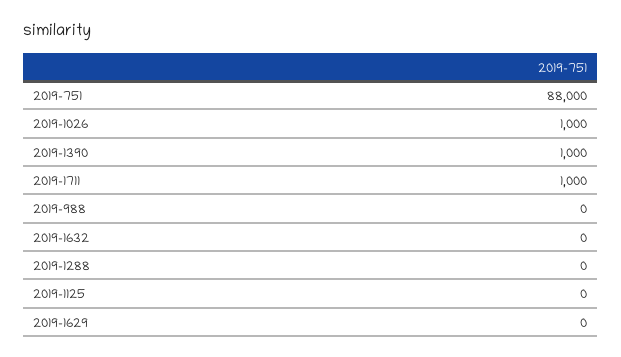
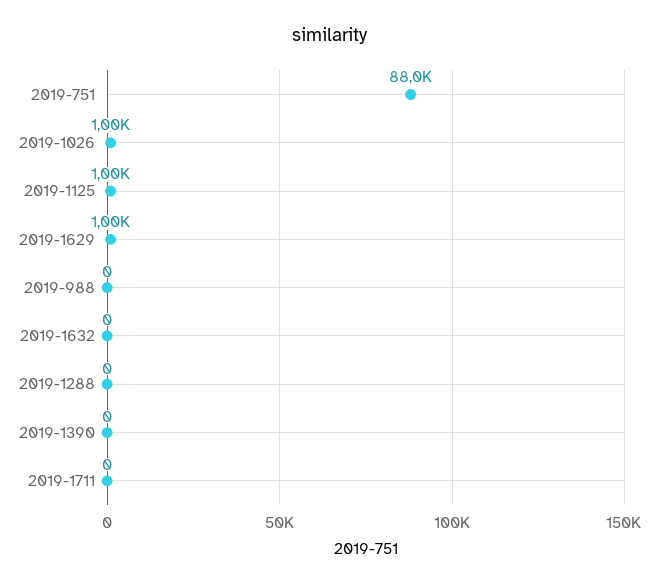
  {
    "2019-751": 88000,
    "2019-1026": 1000,
-   "2019-1390": 1000,
+   "2019-1390": 0,
-   "2019-1711": 1000,
+   "2019-1711": 0,
    "2019-988": 0,
    "2019-1632": 0,
    "2019-1288": 0,
-   "2019-1125": 0,
+   "2019-1125": 1000,
-   "2019-1629": 0
+   "2019-1629": 1000
  }

